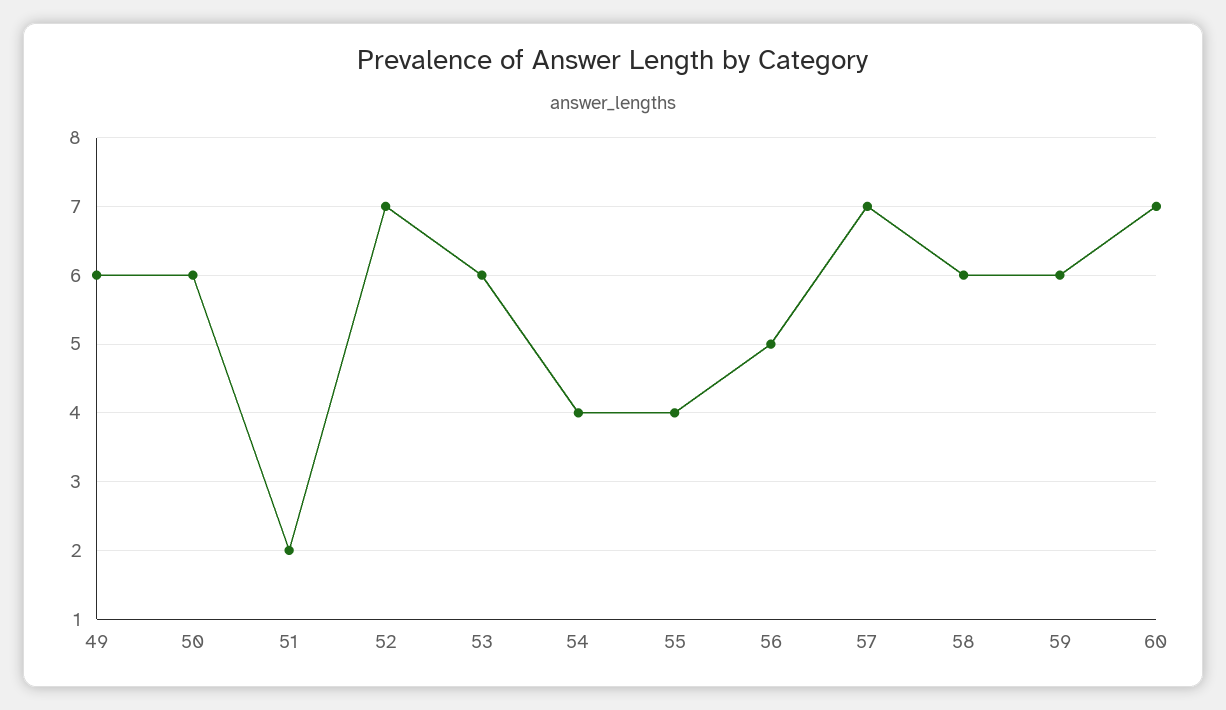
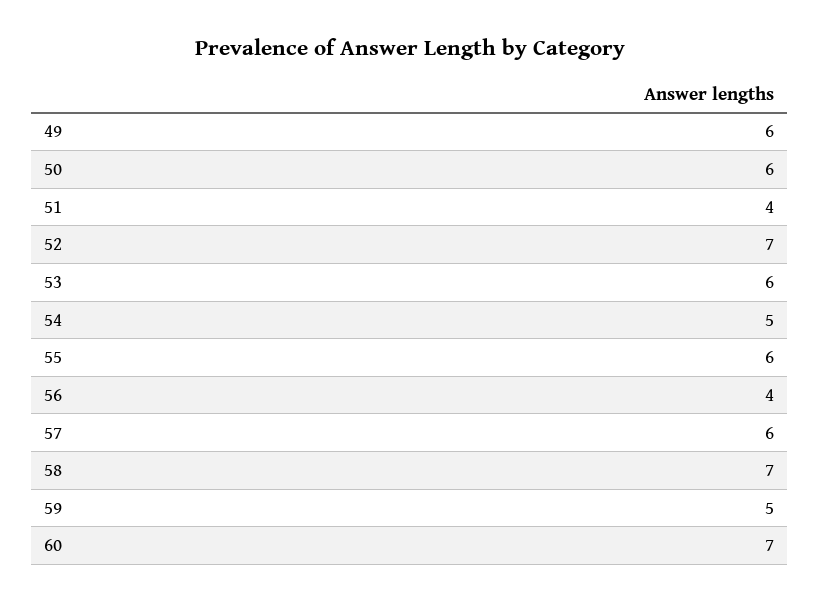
  {
    "49": 6,
    "50": 6,
-   "51": 2,
+   "51": 4,
    "52": 7,
    "53": 6,
-   "54": 4,
+   "54": 5,
-   "55": 4,
+   "55": 6,
-   "56": 5,
+   "56": 4,
-   "57": 7,
+   "57": 6,
-   "58": 6,
+   "58": 7,
-   "59": 6,
+   "59": 5,
    "60": 7
  }

